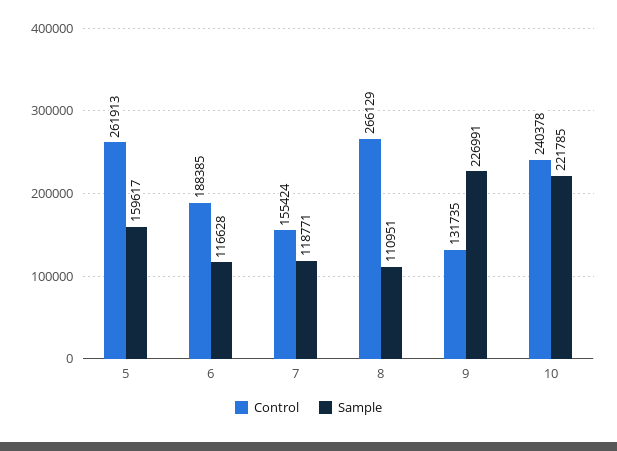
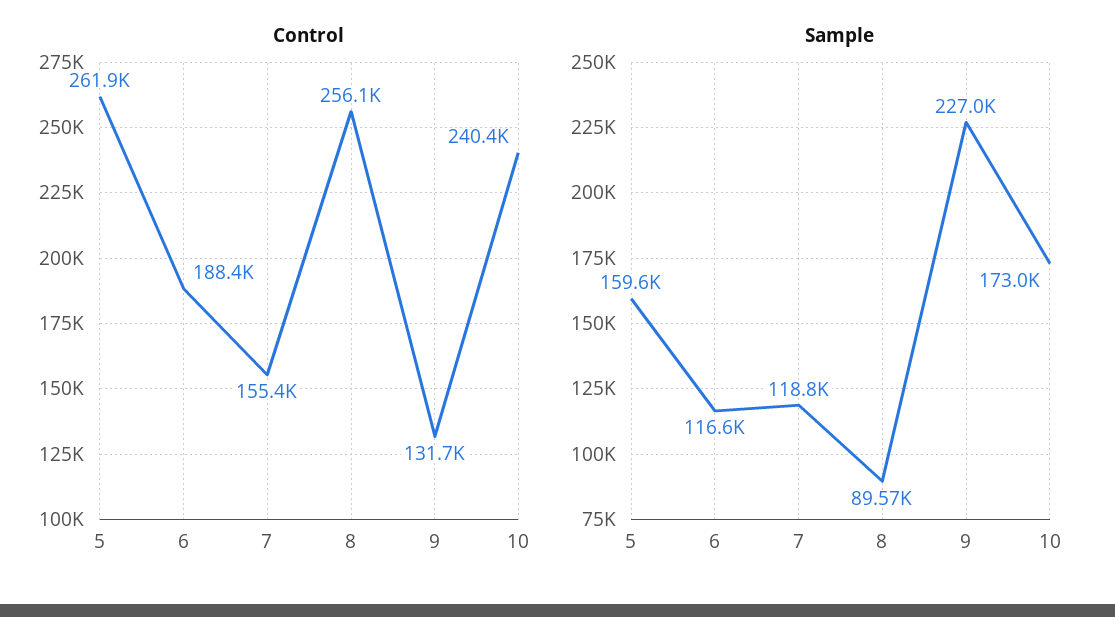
  {
    "Control": {
      "5": 261913,
      "6": 188385,
      "7": 155424,
-     "8": 266129,
+     "8": 256100,
      "9": 131735,
      "10": 240378
    },
    "Sample": {
      "5": 159617,
      "6": 116628,
      "7": 118771,
-     "8": 110951,
+     "8": 89570,
      "9": 226991,
-     "10": 221785
+     "10": 173000
    }
  }

